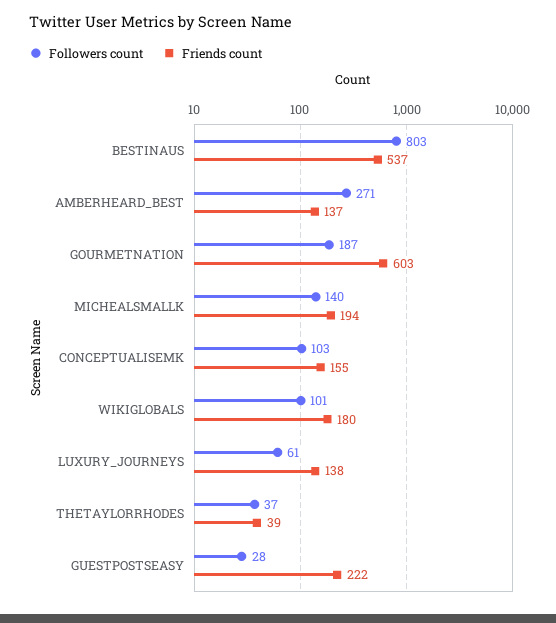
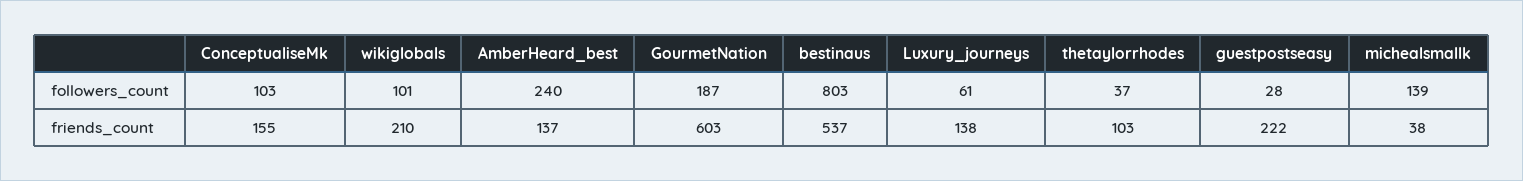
  {
    "Followers count": {
      "BESTINAUS": 803,
-     "AMBERHEARD_BEST": 271,
+     "AMBERHEARD_BEST": 240,
      "GOURMETNATION": 187,
-     "MICHEALSMALLK": 140,
+     "MICHEALSMALLK": 139,
      "CONCEPTUALISEMK": 103,
      "WIKIGLOBALS": 101,
      "LUXURY_JOURNEYS": 61,
      "THETAYLORRHODES": 37,
      "GUESTPOSTSEASY": 28
    },
    "Friends count": {
      "BESTINAUS": 537,
      "AMBERHEARD_BEST": 137,
      "GOURMETNATION": 603,
-     "MICHEALSMALLK": 194,
+     "MICHEALSMALLK": 38,
      "CONCEPTUALISEMK": 155,
-     "WIKIGLOBALS": 180,
+     "WIKIGLOBALS": 210,
      "LUXURY_JOURNEYS": 138,
-     "THETAYLORRHODES": 39,
+     "THETAYLORRHODES": 103,
      "GUESTPOSTSEASY": 222
    }
  }

